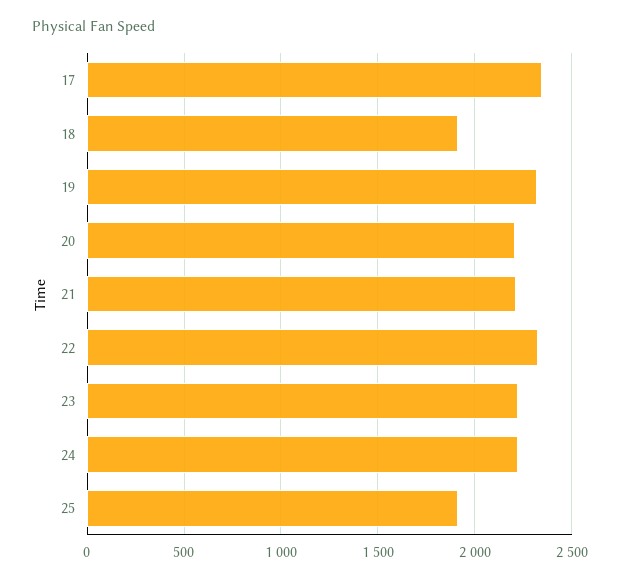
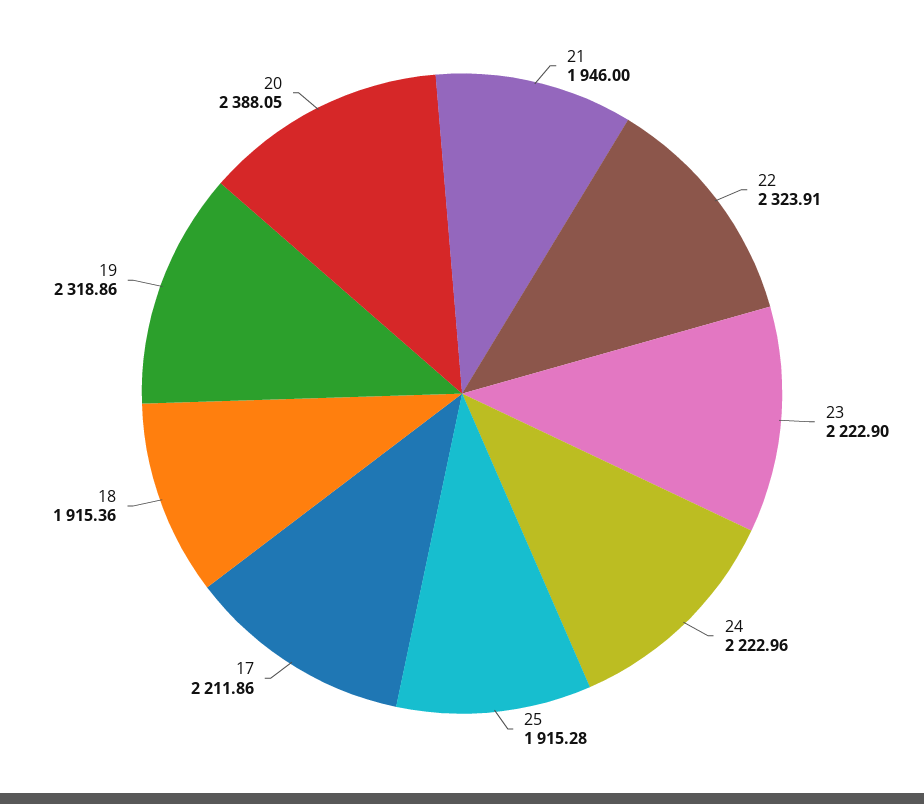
  {
-   "17": 2350,
+   "17": 2211.86,
    "18": 1915.36,
    "19": 2318.86,
-   "20": 2200,
+   "20": 2388.05,
-   "21": 2200,
+   "21": 1946,
    "22": 2323.91,
    "23": 2222.9,
    "24": 2222.96,
    "25": 1915.28
  }

